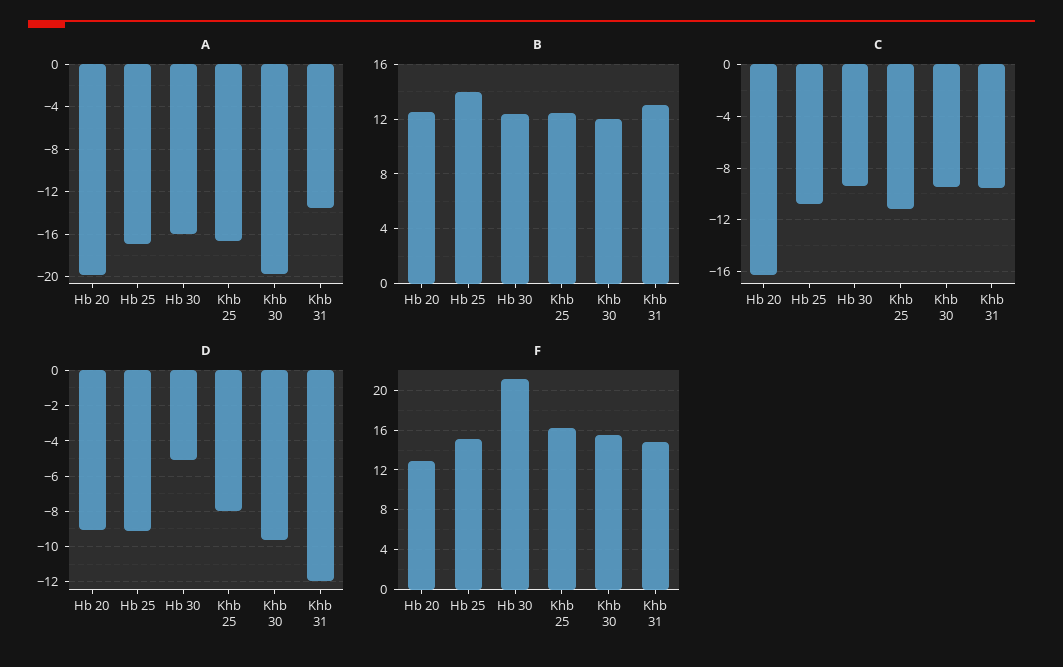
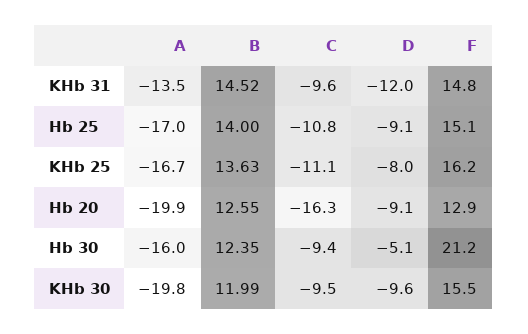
  {
    "A": {
      "Hb 20": -19.9,
      "Hb 25": -17,
      "Hb 30": -16,
      "Khb 25": -16.7,
      "Khb 30": -19.8,
      "Khb 31": -13.5
    },
    "B": {
      "Hb 20": 12.55,
      "Hb 25": 14,
      "Hb 30": 12.35,
-     "Khb 25": 12.5,
+     "Khb 25": 13.63,
      "Khb 30": 11.99,
-     "Khb 31": 13
+     "Khb 31": 14.52
    },
    "C": {
      "Hb 20": -16.3,
      "Hb 25": -10.8,
      "Hb 30": -9.4,
      "Khb 25": -11.1,
      "Khb 30": -9.5,
      "Khb 31": -9.6
    },
    "D": {
      "Hb 20": -9.1,
      "Hb 25": -9.1,
      "Hb 30": -5.1,
      "Khb 25": -8,
      "Khb 30": -9.6,
      "Khb 31": -12
    },
    "F": {
      "Hb 20": 12.9,
      "Hb 25": 15.1,
      "Hb 30": 21.2,
      "Khb 25": 16.2,
      "Khb 30": 15.5,
      "Khb 31": 14.8
    }
  }

